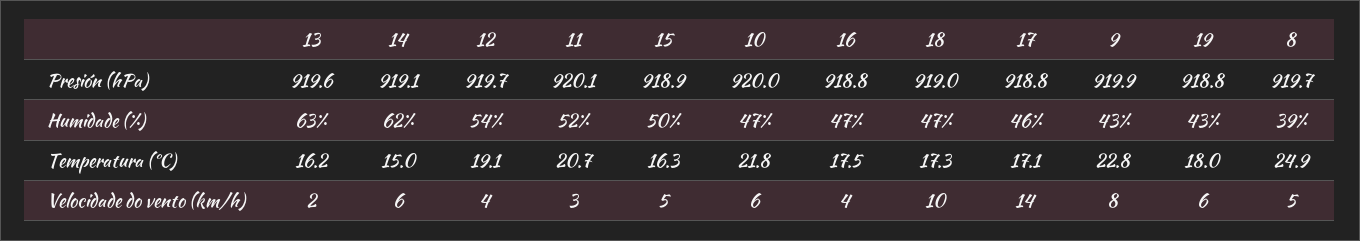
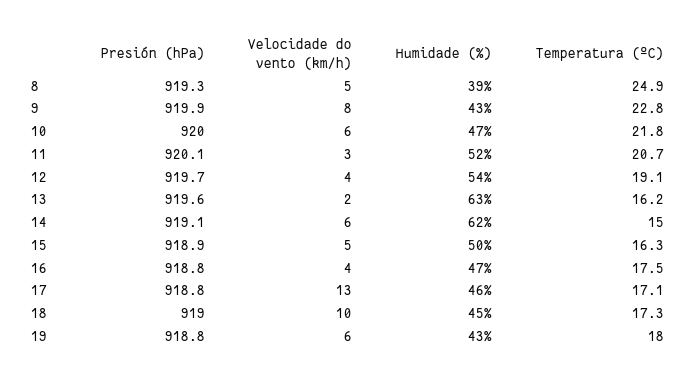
  {
    "13": {
      "Presión (hPa)": 919.6,
      "Humidade (%)": 63,
      "Temperatura (ºC)": 16.2,
      "Velocidade do vento (km/h)": 2
    },
    "14": {
      "Presión (hPa)": 919.1,
      "Humidade (%)": 62,
      "Temperatura (ºC)": 15,
      "Velocidade do vento (km/h)": 6
    },
    "12": {
      "Presión (hPa)": 919.7,
      "Humidade (%)": 54,
      "Temperatura (ºC)": 19.1,
      "Velocidade do vento (km/h)": 4
    },
    "11": {
      "Presión (hPa)": 920.1,
      "Humidade (%)": 52,
      "Temperatura (ºC)": 20.7,
      "Velocidade do vento (km/h)": 3
    },
    "15": {
      "Presión (hPa)": 918.9,
      "Humidade (%)": 50,
      "Temperatura (ºC)": 16.3,
      "Velocidade do vento (km/h)": 5
    },
    "10": {
      "Presión (hPa)": 920,
      "Humidade (%)": 47,
      "Temperatura (ºC)": 21.8,
      "Velocidade do vento (km/h)": 6
    },
    "16": {
      "Presión (hPa)": 918.8,
      "Humidade (%)": 47,
      "Temperatura (ºC)": 17.5,
      "Velocidade do vento (km/h)": 4
    },
    "18": {
      "Presión (hPa)": 919,
-     "Humidade (%)": 47,
+     "Humidade (%)": 45,
      "Temperatura (ºC)": 17.3,
      "Velocidade do vento (km/h)": 10
    },
    "17": {
      "Presión (hPa)": 918.8,
      "Humidade (%)": 46,
      "Temperatura (ºC)": 17.1,
-     "Velocidade do vento (km/h)": 14
+     "Velocidade do vento (km/h)": 13
    },
    "9": {
      "Presión (hPa)": 919.9,
      "Humidade (%)": 43,
      "Temperatura (ºC)": 22.8,
      "Velocidade do vento (km/h)": 8
    },
    "19": {
      "Presión (hPa)": 918.8,
      "Humidade (%)": 43,
      "Temperatura (ºC)": 18,
      "Velocidade do vento (km/h)": 6
    },
    "8": {
-     "Presión (hPa)": 919.7,
+     "Presión (hPa)": 919.3,
      "Humidade (%)": 39,
      "Temperatura (ºC)": 24.9,
      "Velocidade do vento (km/h)": 5
    }
  }

